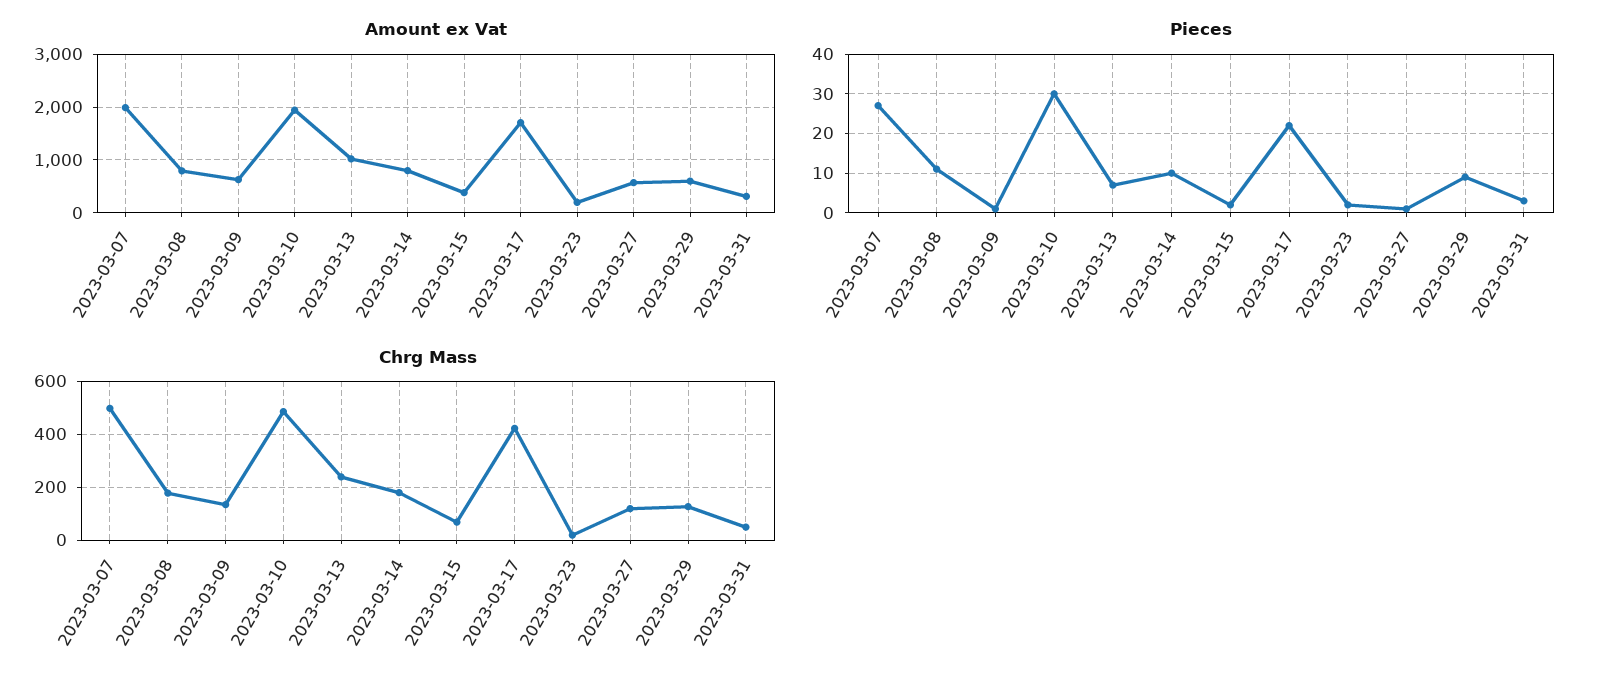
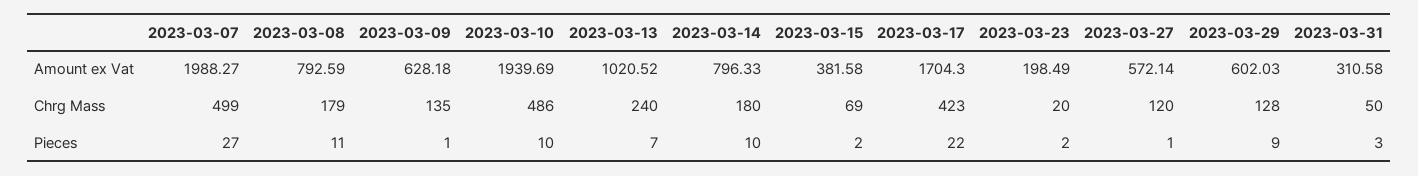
  {
    "Amount ex Vat": {
      "2023-03-07": 1988.27,
      "2023-03-08": 792.59,
      "2023-03-09": 628.18,
      "2023-03-10": 1939.69,
      "2023-03-13": 1020.52,
      "2023-03-14": 796.33,
      "2023-03-15": 381.58,
      "2023-03-17": 1704.3,
      "2023-03-23": 198.49,
      "2023-03-27": 572.14,
      "2023-03-29": 602.03,
      "2023-03-31": 310.58
    },
    "Pieces": {
      "2023-03-07": 27,
      "2023-03-08": 11,
      "2023-03-09": 1,
-     "2023-03-10": 30,
+     "2023-03-10": 10,
      "2023-03-13": 7,
      "2023-03-14": 10,
      "2023-03-15": 2,
      "2023-03-17": 22,
      "2023-03-23": 2,
      "2023-03-27": 1,
      "2023-03-29": 9,
      "2023-03-31": 3
    },
    "Chrg Mass": {
      "2023-03-07": 499,
      "2023-03-08": 179,
      "2023-03-09": 135,
      "2023-03-10": 486,
      "2023-03-13": 240,
      "2023-03-14": 180,
      "2023-03-15": 69,
      "2023-03-17": 423,
      "2023-03-23": 20,
      "2023-03-27": 120,
      "2023-03-29": 128,
      "2023-03-31": 50
    }
  }

